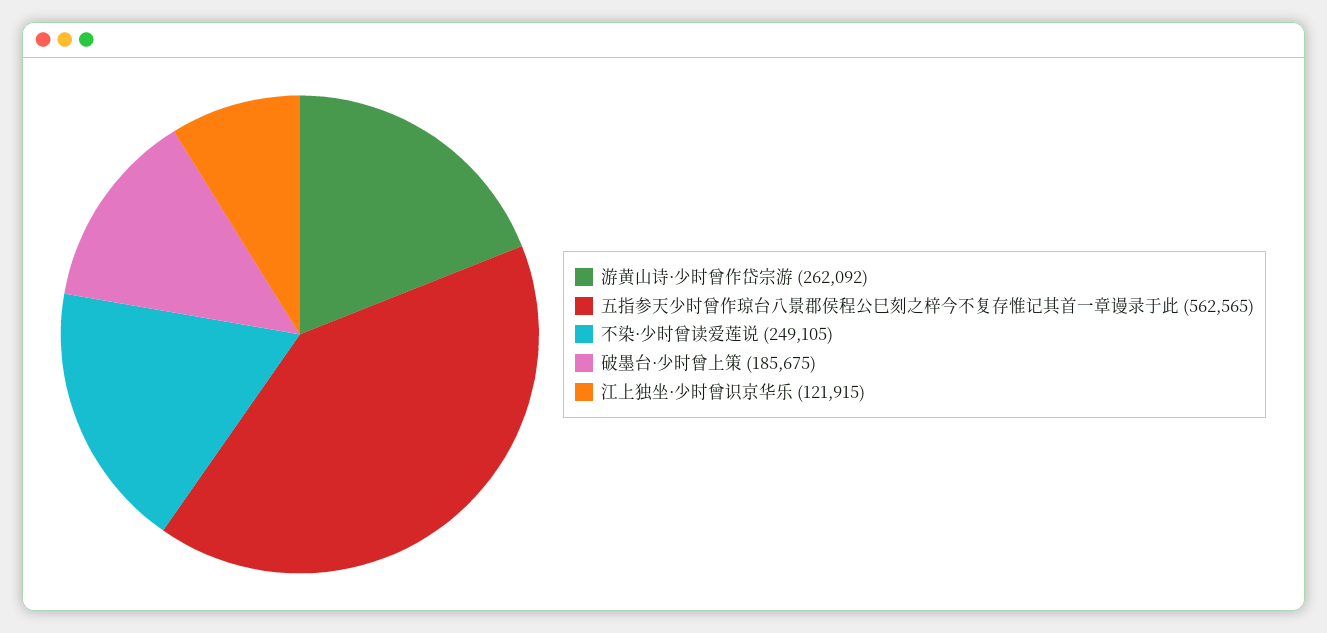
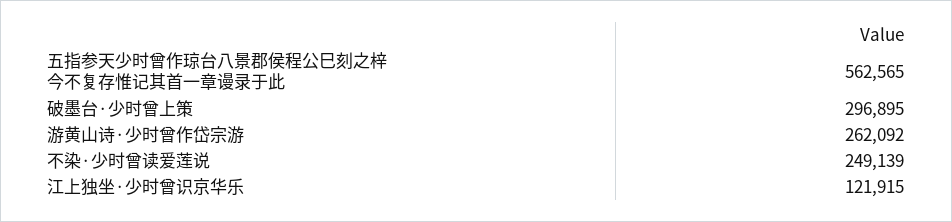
  {
    "游黄山诗·少时曾作岱宗游": 262092,
    "五指参天少时曾作琼台八景郡侯程公巳刻之梓今不复存惟记其首一章谩录于此": 562565,
-   "不染·少时曾读爱莲说": 249105,
+   "不染·少时曾读爱莲说": 249139,
-   "破墨台·少时曾上策": 185675,
+   "破墨台·少时曾上策": 296895,
    "江上独坐·少时曾识京华乐": 121915
  }

